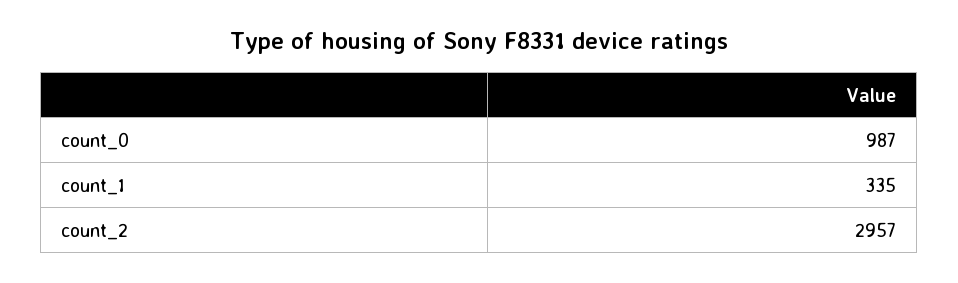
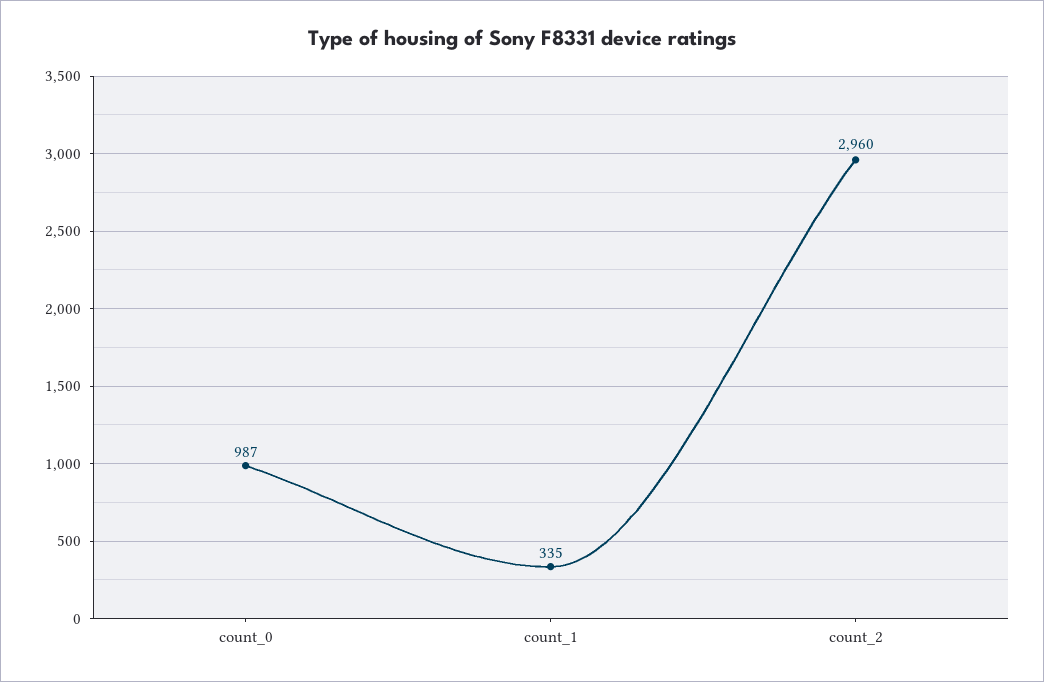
  {
    "count_0": 987,
    "count_1": 335,
-   "count_2": 2957
+   "count_2": 2960
  }

